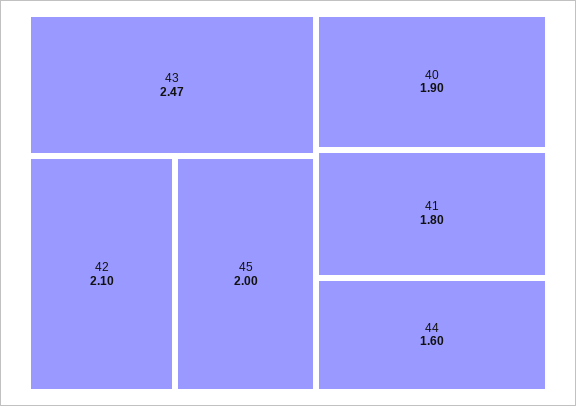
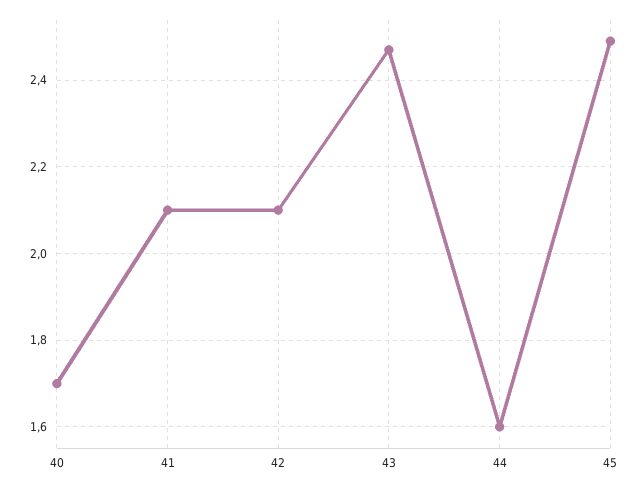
  {
    "43": 2.47,
    "42": 2.1,
-   "45": 2,
+   "45": 2.5,
-   "40": 1.9,
+   "40": 1.7,
-   "41": 1.8,
+   "41": 2.1,
    "44": 1.6
  }

